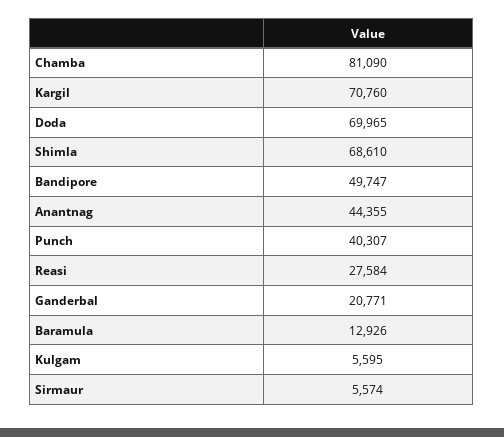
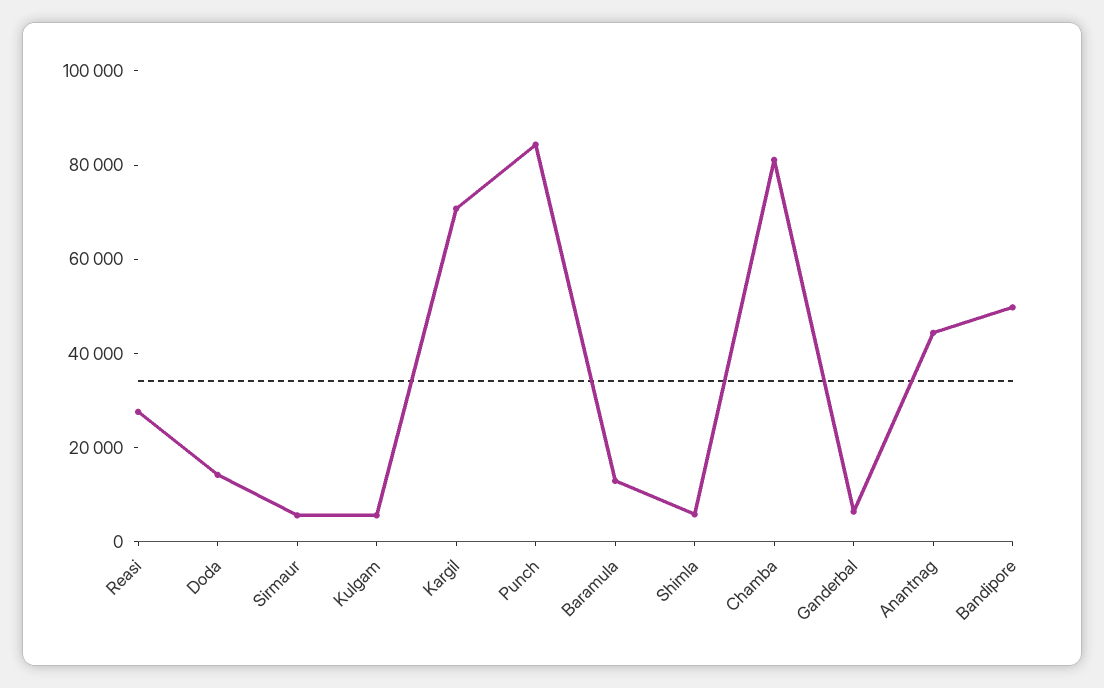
  {
    "Chamba": 81090,
    "Kargil": 70760,
-   "Doda": 69965,
+   "Doda": 15000,
-   "Shimla": 68610,
+   "Shimla": 5000,
    "Bandipore": 49747,
    "Anantnag": 44355,
-   "Punch": 40307,
+   "Punch": 85000,
    "Reasi": 27584,
-   "Ganderbal": 20771,
+   "Ganderbal": 5000,
    "Baramula": 12926,
    "Kulgam": 5595,
    "Sirmaur": 5574
  }

